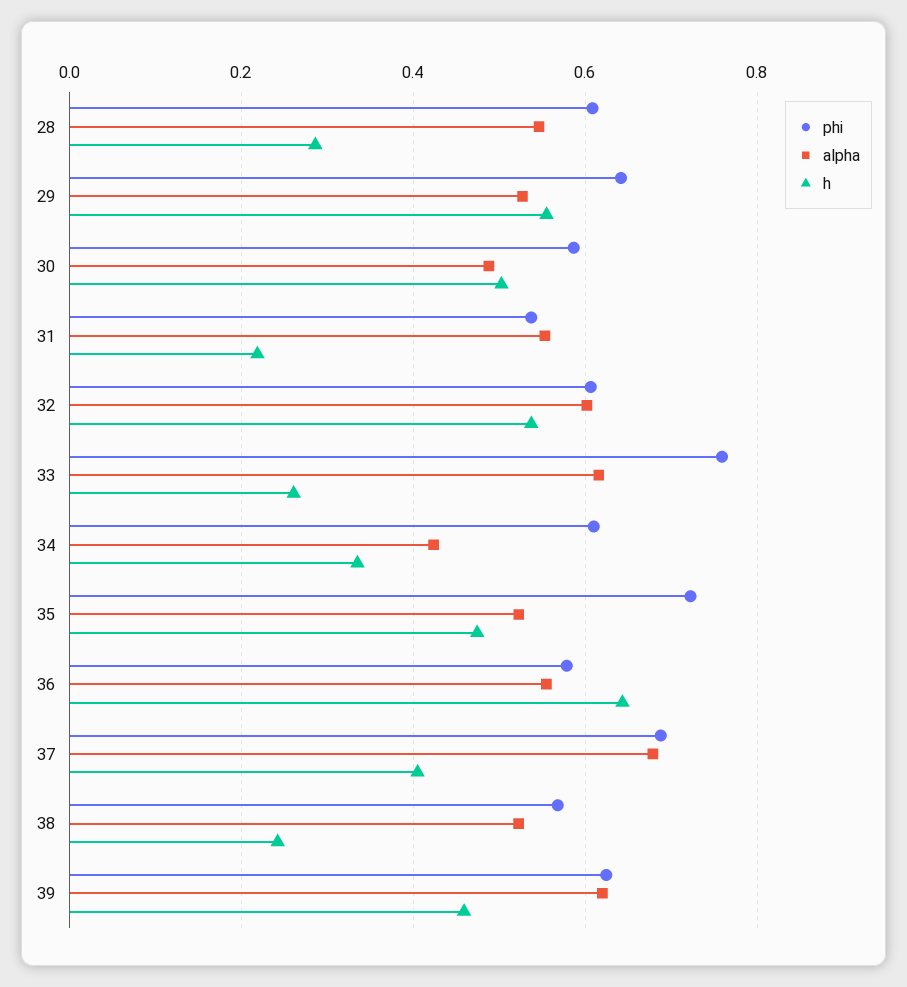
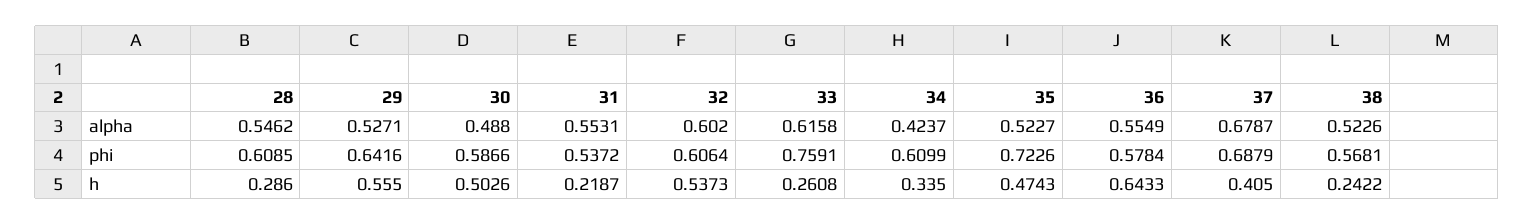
  {
    "phi": {
      "28": 0.6085,
      "29": 0.6416,
      "30": 0.5866,
      "31": 0.5372,
      "32": 0.6064,
      "33": 0.7591,
      "34": 0.6099,
      "35": 0.7226,
      "36": 0.5784,
      "37": 0.6879,
-     "38": 0.5681,
+     "38": 0.5681
-     "39": 0.62
    },
    "alpha": {
      "28": 0.5462,
      "29": 0.5271,
      "30": 0.488,
      "31": 0.5531,
      "32": 0.602,
      "33": 0.6158,
      "34": 0.4237,
      "35": 0.5227,
      "36": 0.5549,
      "37": 0.6787,
-     "38": 0.5226,
+     "38": 0.5226
-     "39": 0.62
    },
    "h": {
      "28": 0.286,
      "29": 0.555,
      "30": 0.5026,
      "31": 0.2187,
      "32": 0.5373,
      "33": 0.2608,
      "34": 0.335,
      "35": 0.4743,
      "36": 0.6433,
      "37": 0.405,
-     "38": 0.2422,
+     "38": 0.2422
-     "39": 0.46
    }
  }

